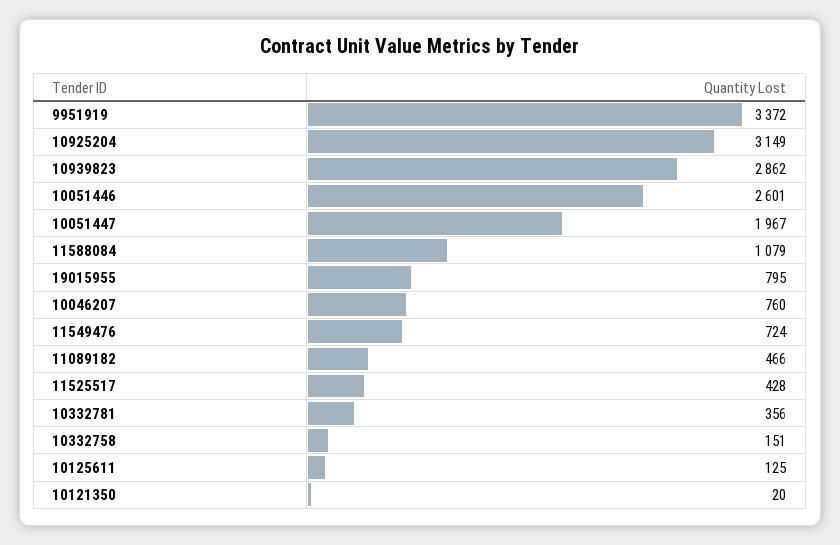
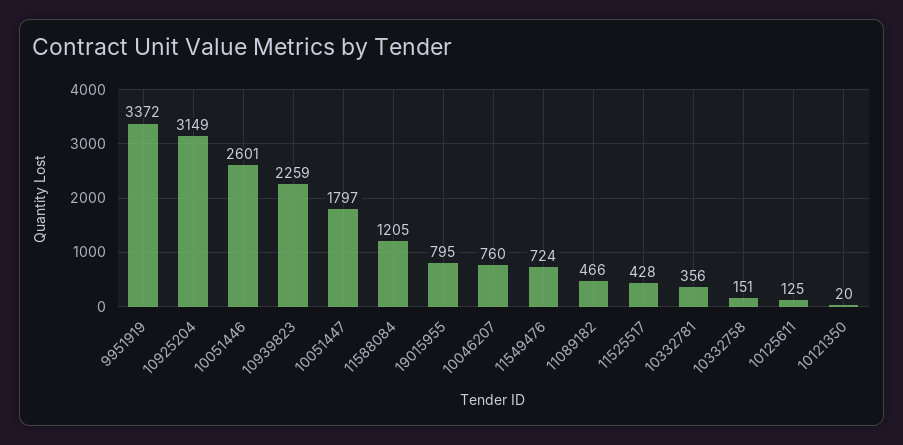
  {
    "9951919": 3372,
    "10925204": 3149,
-   "10939823": 2862,
+   "10939823": 2259,
    "10051446": 2601,
-   "10051447": 1967,
+   "10051447": 1797,
-   "11588084": 1079,
+   "11588084": 1205,
    "19015955": 795,
    "10046207": 760,
    "11549476": 724,
    "11089182": 466,
    "11525517": 428,
    "10332781": 356,
    "10332758": 151,
    "10125611": 125,
    "10121350": 20
  }

